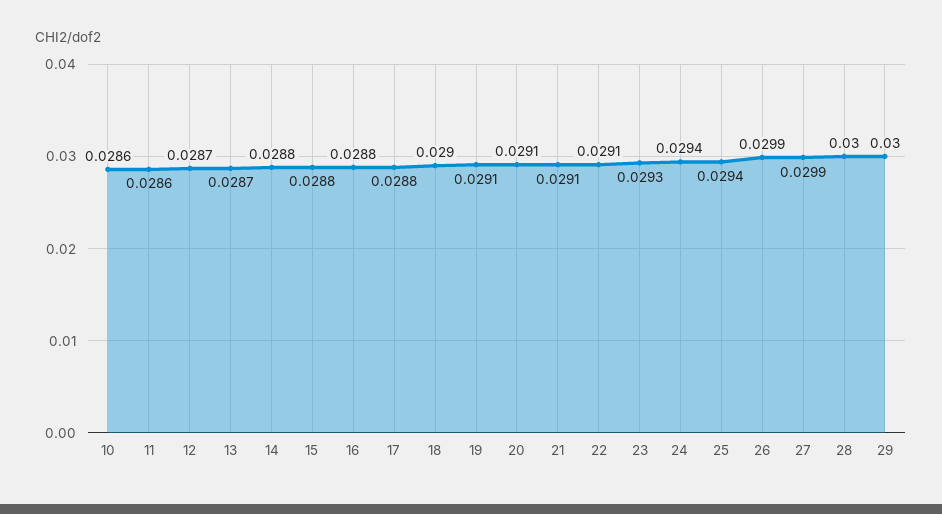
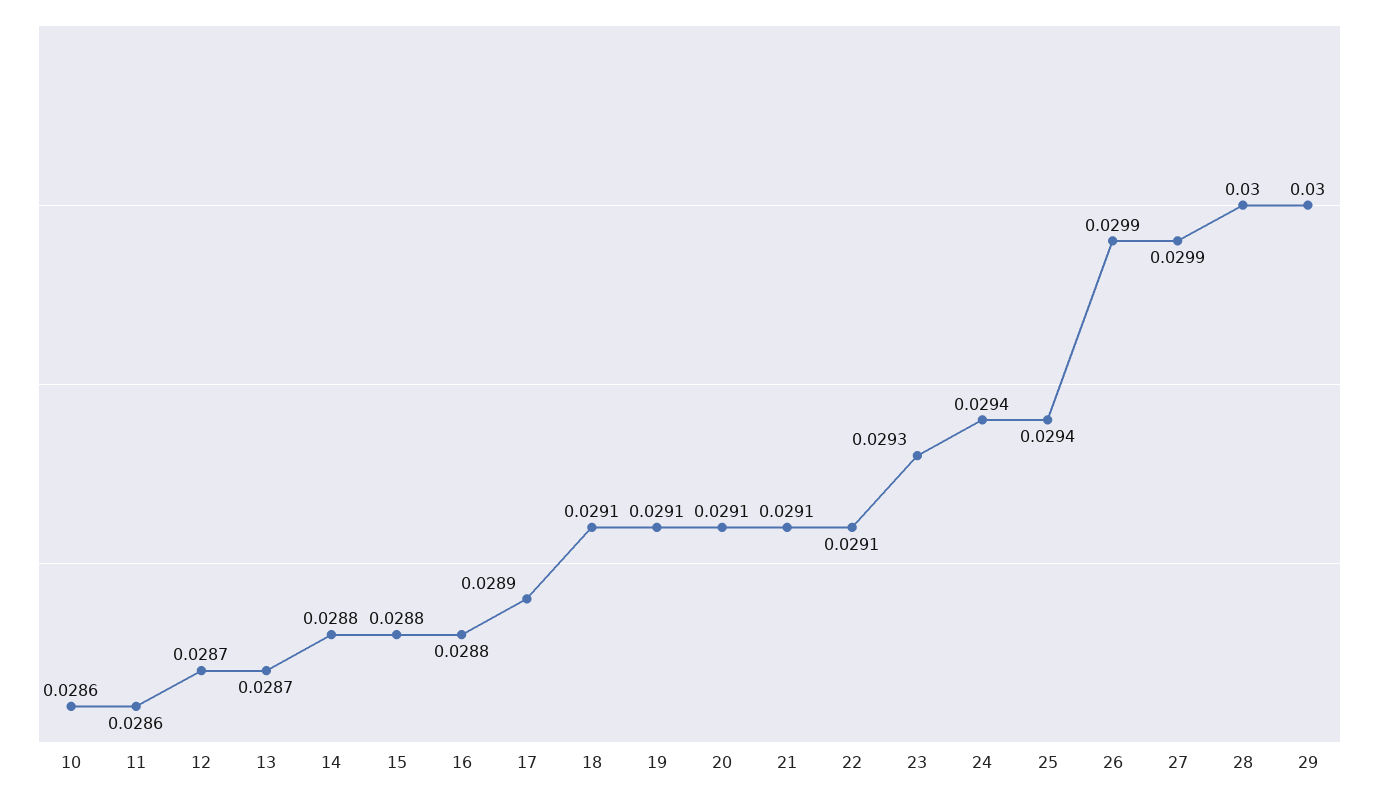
  {
    "10": 0.0286,
    "11": 0.0286,
    "12": 0.0287,
    "13": 0.0287,
    "14": 0.0288,
    "15": 0.0288,
    "16": 0.0288,
-   "17": 0.0288,
+   "17": 0.0289,
-   "18": 0.029,
+   "18": 0.0291,
    "19": 0.0291,
    "20": 0.0291,
    "21": 0.0291,
    "22": 0.0291,
    "23": 0.0293,
    "24": 0.0294,
    "25": 0.0294,
    "26": 0.0299,
    "27": 0.0299,
    "28": 0.03,
    "29": 0.03
  }

